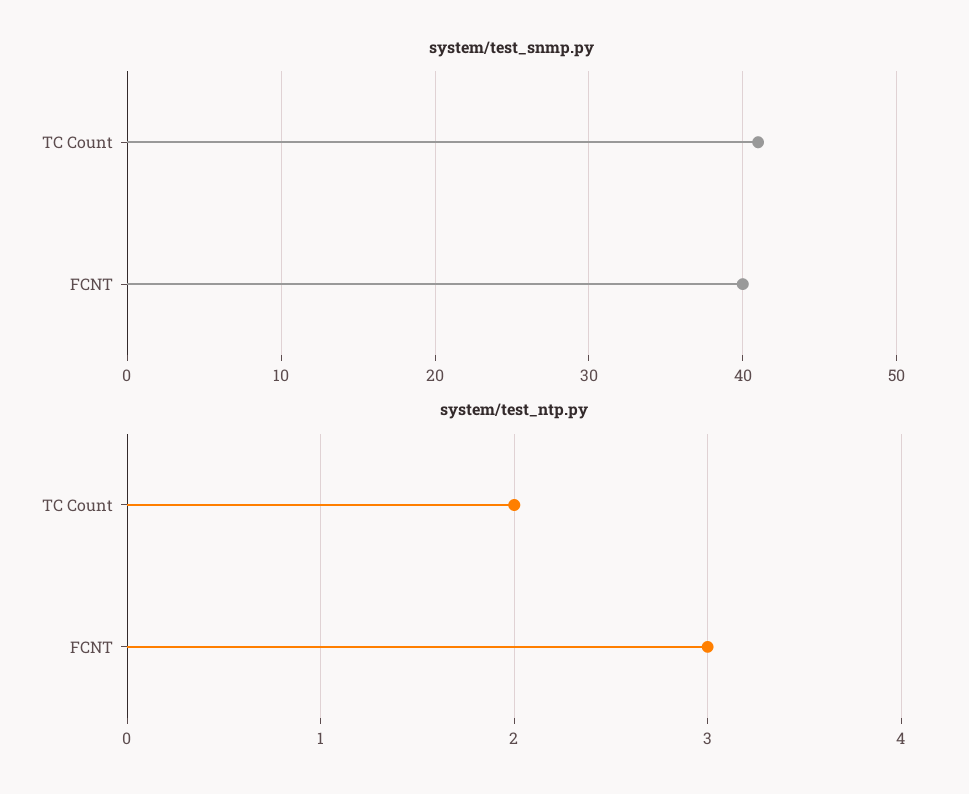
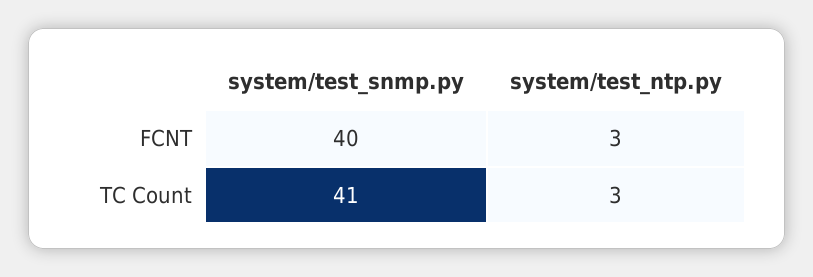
  {
    "system/test_snmp.py": {
      "TC Count": 41,
      "FCNT": 40
    },
    "system/test_ntp.py": {
-     "TC Count": 2,
+     "TC Count": 3,
      "FCNT": 3
    }
  }

